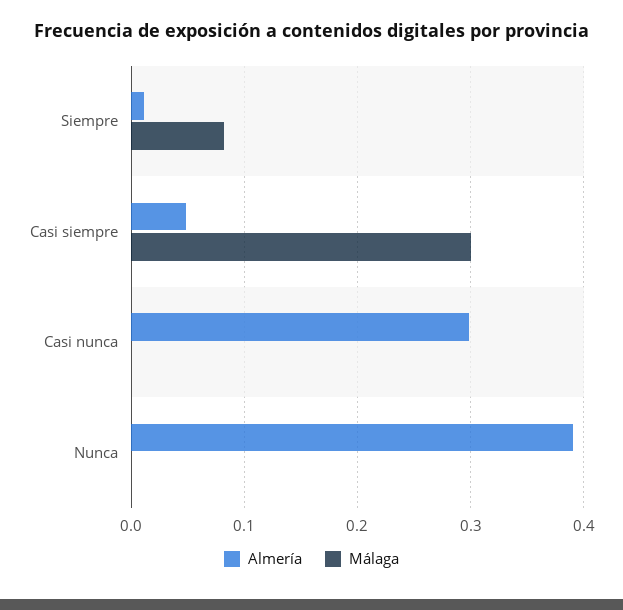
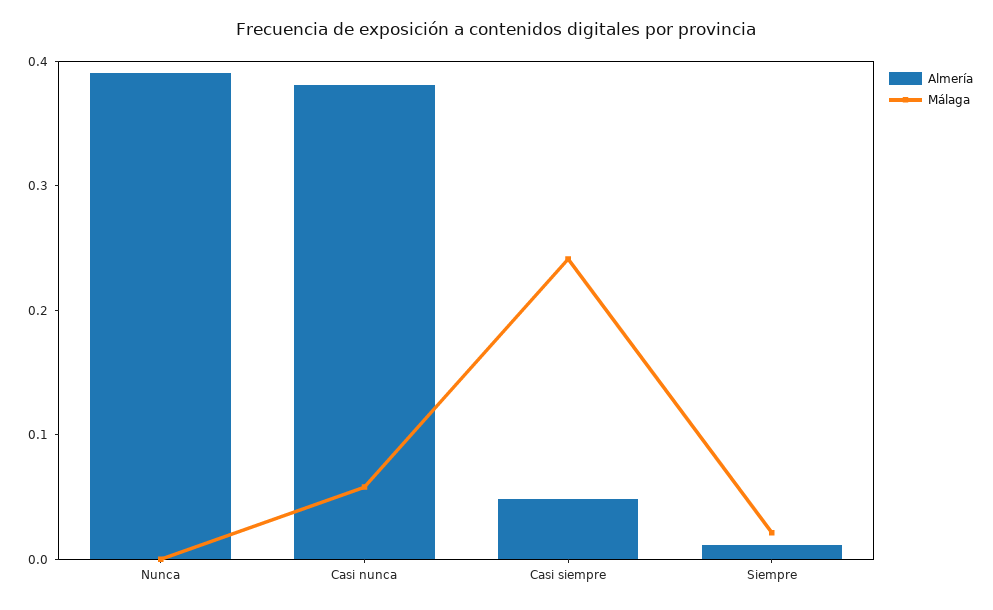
  {
    "Almería": {
      "Siempre": 0.01,
      "Casi siempre": 0.05,
-     "Casi nunca": 0.3,
+     "Casi nunca": 0.38,
      "Nunca": 0.39
    },
    "Málaga": {
-     "Siempre": 0.08,
+     "Siempre": 0.02,
-     "Casi siempre": 0.3,
+     "Casi siempre": 0.24,
-     "Casi nunca": 0,
+     "Casi nunca": 0.06,
      "Nunca": 0
    }
  }

